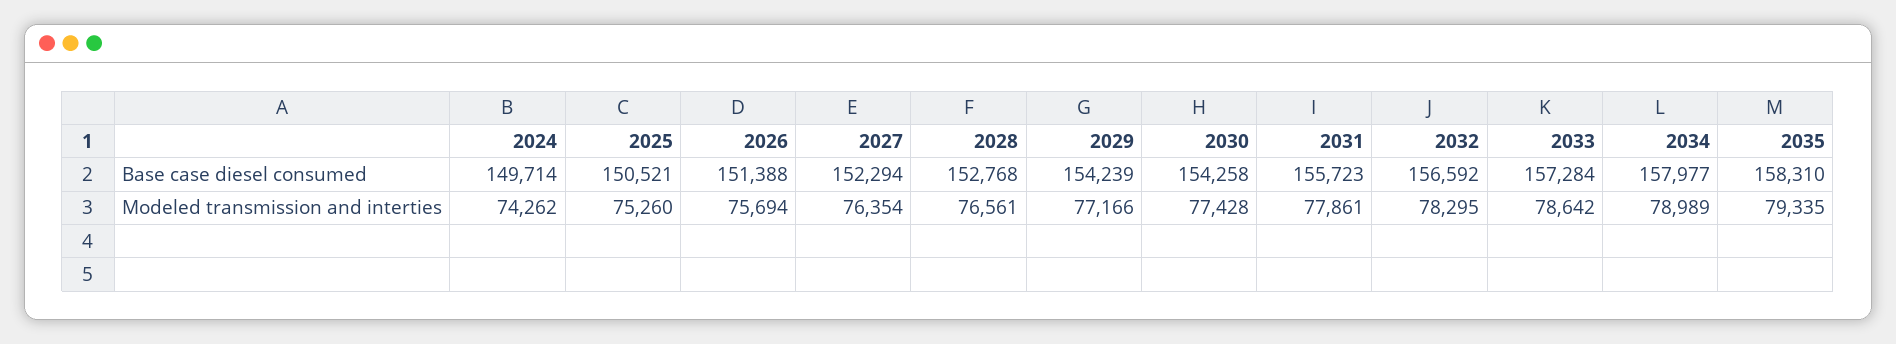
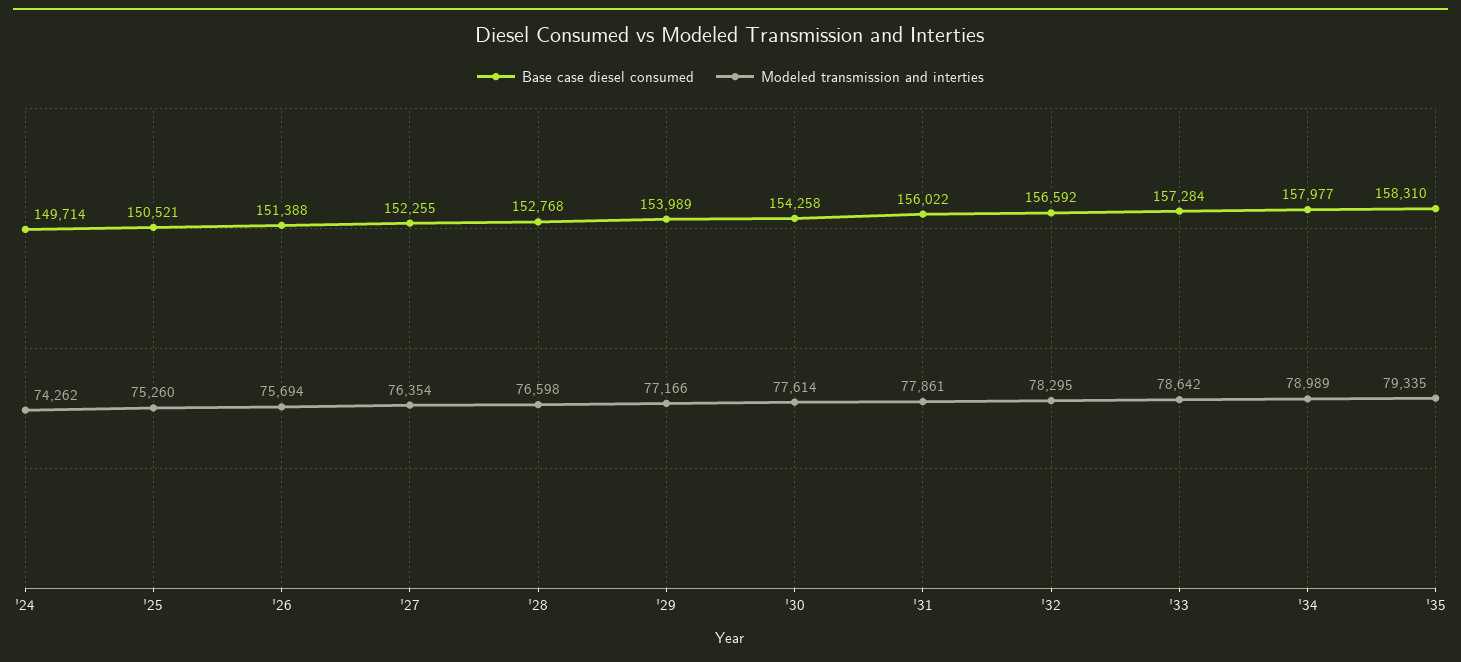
  {
    "Base case diesel consumed": {
      "2024": 149714,
      "2025": 150521,
      "2026": 151388,
-     "2027": 152294,
+     "2027": 152255,
      "2028": 152768,
-     "2029": 154239,
+     "2029": 153989,
      "2030": 154258,
-     "2031": 155723,
+     "2031": 156022,
      "2032": 156592,
      "2033": 157284,
      "2034": 157977,
      "2035": 158310
    },
    "Modeled transmission and interties": {
      "2024": 74262,
      "2025": 75260,
      "2026": 75694,
      "2027": 76354,
-     "2028": 76561,
+     "2028": 76598,
      "2029": 77166,
-     "2030": 77428,
+     "2030": 77614,
      "2031": 77861,
      "2032": 78295,
      "2033": 78642,
      "2034": 78989,
      "2035": 79335
    }
  }

